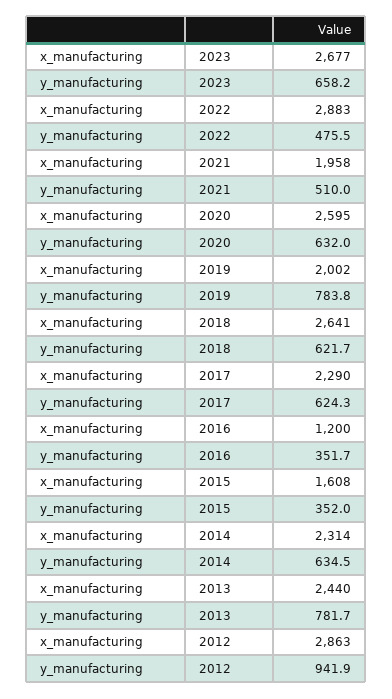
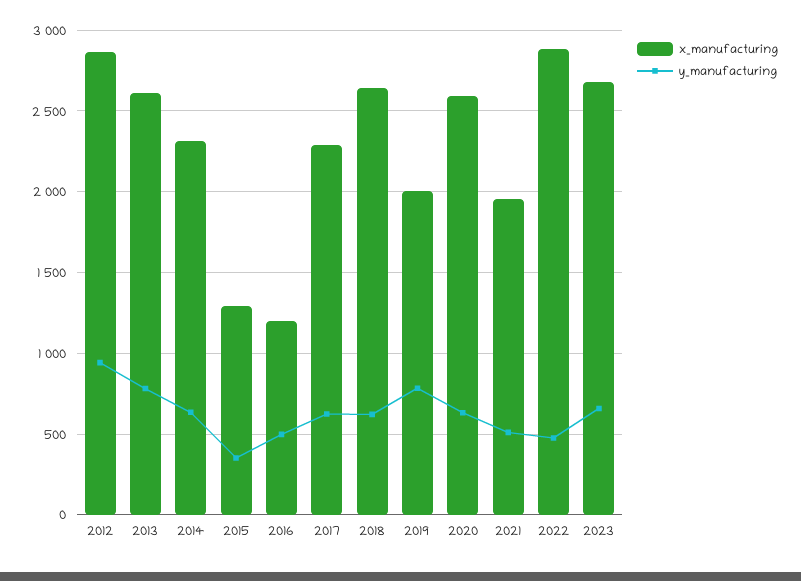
  {
    "x_manufacturing": {
      "2023": 2677,
      "2022": 2883,
      "2021": 1958,
      "2020": 2595,
      "2019": 2002,
      "2018": 2641,
      "2017": 2290,
      "2016": 1200,
-     "2015": 1608,
+     "2015": 1300,
      "2014": 2314,
-     "2013": 2440,
+     "2013": 2600,
      "2012": 2863
    },
    "y_manufacturing": {
      "2023": 658.2,
      "2022": 475.5,
      "2021": 510,
      "2020": 632,
      "2019": 783.8,
      "2018": 621.7,
      "2017": 624.3,
-     "2016": 351.7,
+     "2016": 500,
      "2015": 352,
      "2014": 634.5,
      "2013": 781.7,
      "2012": 941.9
    }
  }

